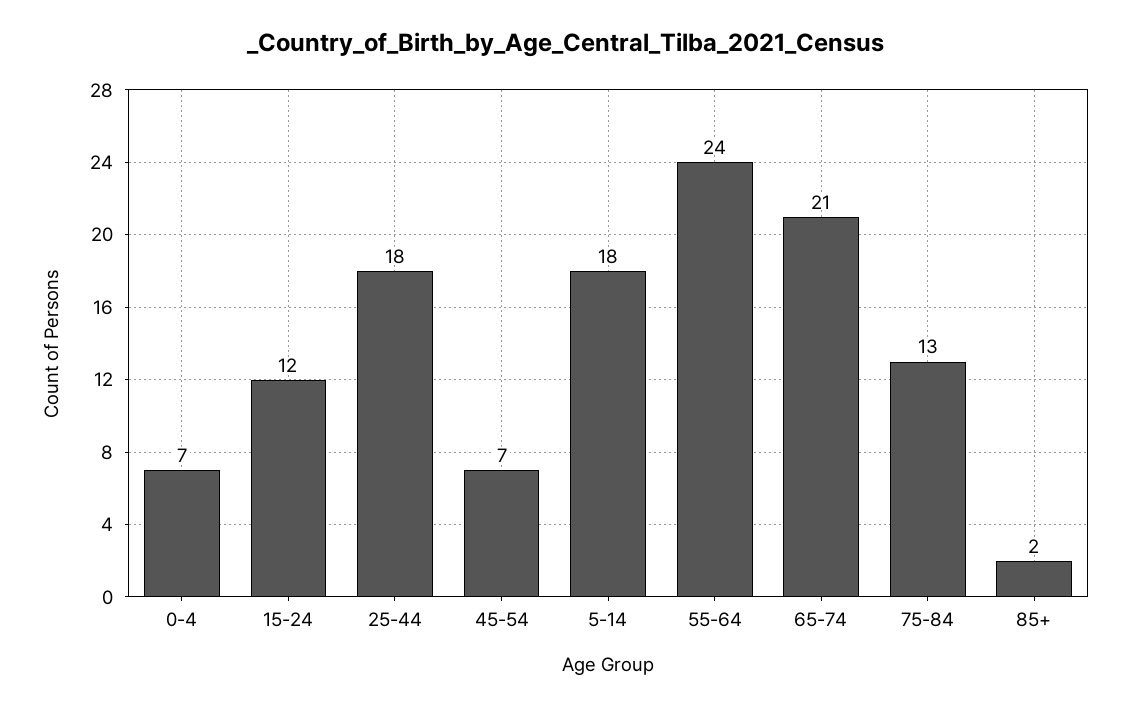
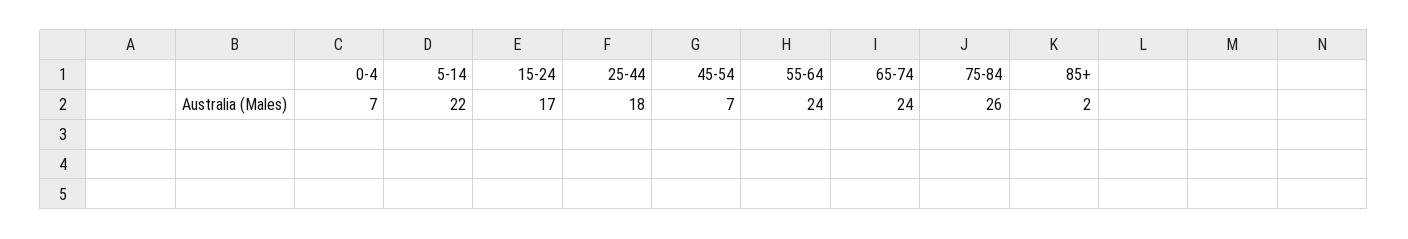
  {
    "0-4": 7,
-   "15-24": 12,
+   "15-24": 17,
    "25-44": 18,
    "45-54": 7,
-   "5-14": 18,
+   "5-14": 22,
    "55-64": 24,
-   "65-74": 21,
+   "65-74": 24,
-   "75-84": 13,
+   "75-84": 26,
    "85+": 2
  }

